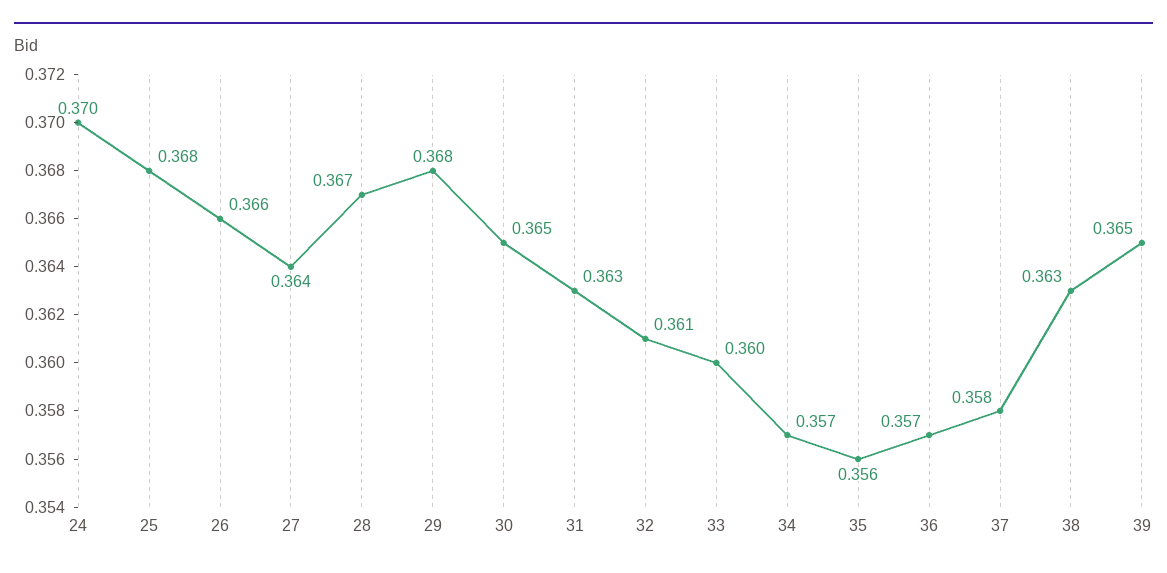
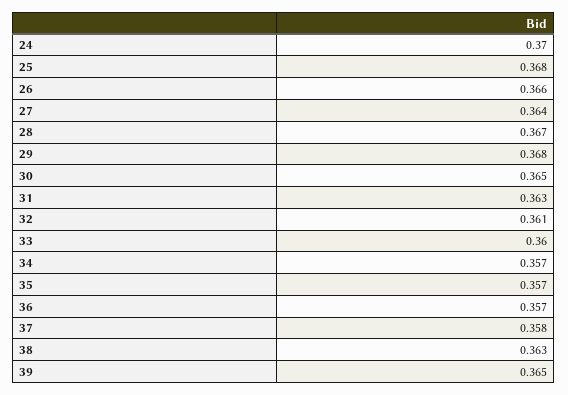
  {
    "24": 0.37,
    "25": 0.368,
    "26": 0.366,
    "27": 0.364,
    "28": 0.367,
    "29": 0.368,
    "30": 0.365,
    "31": 0.363,
    "32": 0.361,
    "33": 0.36,
    "34": 0.357,
-   "35": 0.356,
+   "35": 0.357,
    "36": 0.357,
    "37": 0.358,
    "38": 0.363,
    "39": 0.365
  }

